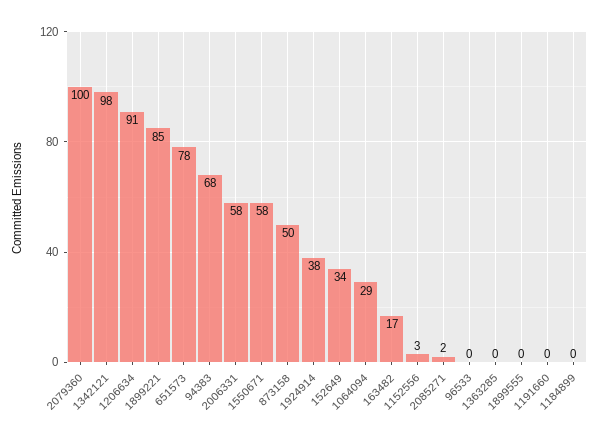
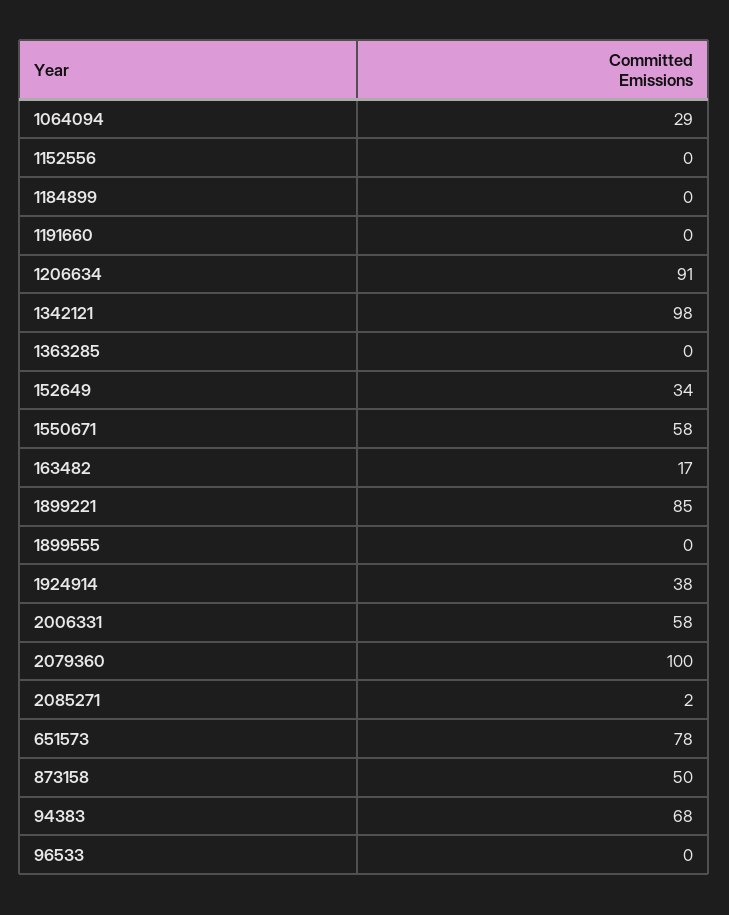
  {
    "2079360": 100,
    "1342121": 98,
    "1206634": 91,
    "1899221": 85,
    "651573": 78,
    "94383": 68,
    "2006331": 58,
    "1550671": 58,
    "873158": 50,
    "1924914": 38,
    "152649": 34,
    "1064094": 29,
    "163482": 17,
-   "1152556": 3,
+   "1152556": 0,
    "2085271": 2,
    "96533": 0,
    "1363285": 0,
    "1899555": 0,
    "1191660": 0,
    "1184899": 0
  }

